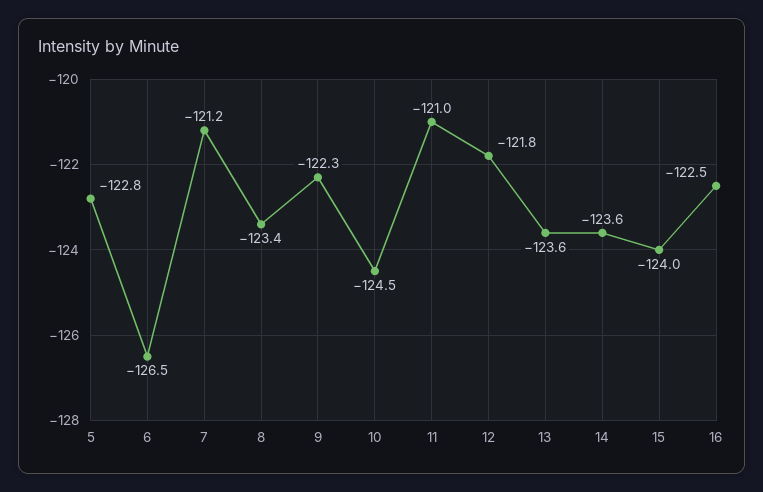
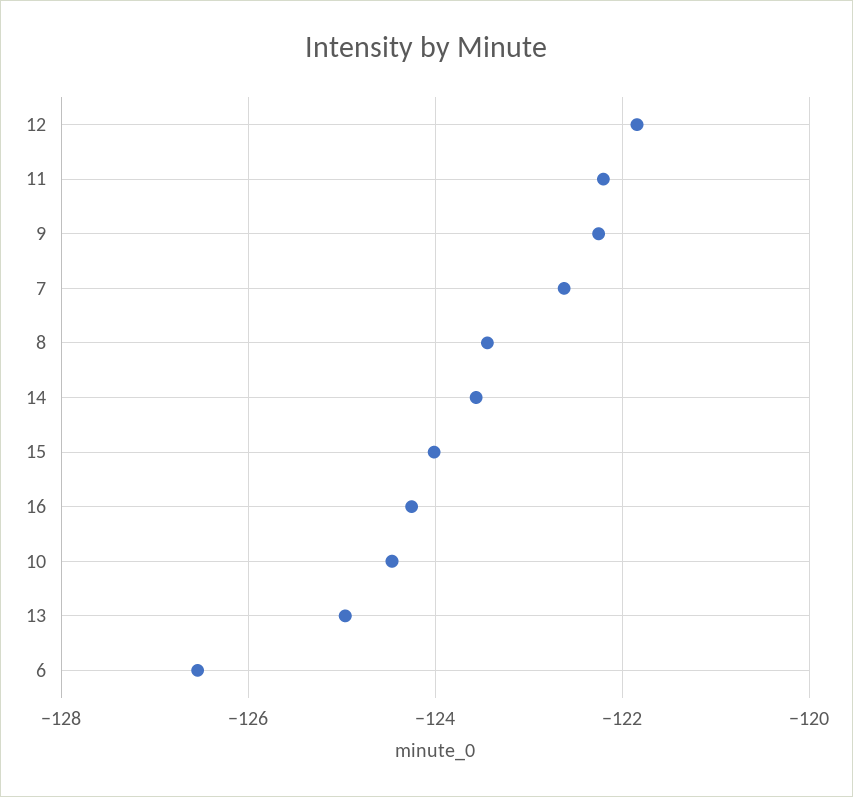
  {
-   "5": -122.8,
    "6": -126.5,
-   "7": -121.2,
+   "7": -122.6,
    "8": -123.4,
    "9": -122.3,
    "10": -124.5,
-   "11": -121,
+   "11": -122.2,
    "12": -121.8,
-   "13": -123.6,
+   "13": -125,
    "14": -123.6,
    "15": -124,
-   "16": -122.5
+   "16": -124.2
  }

